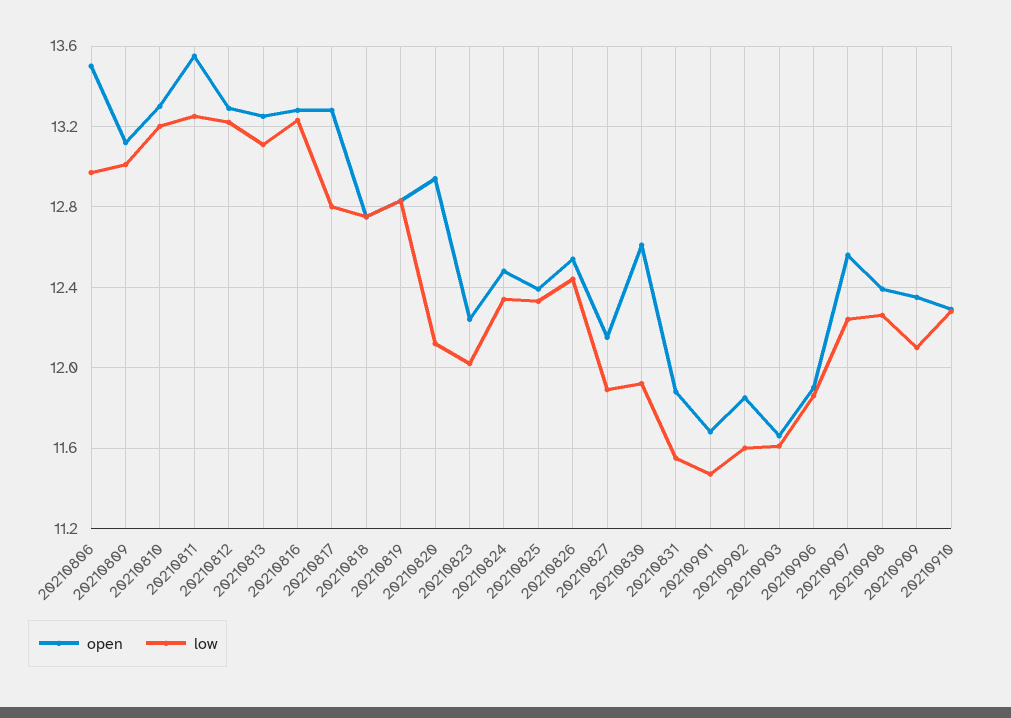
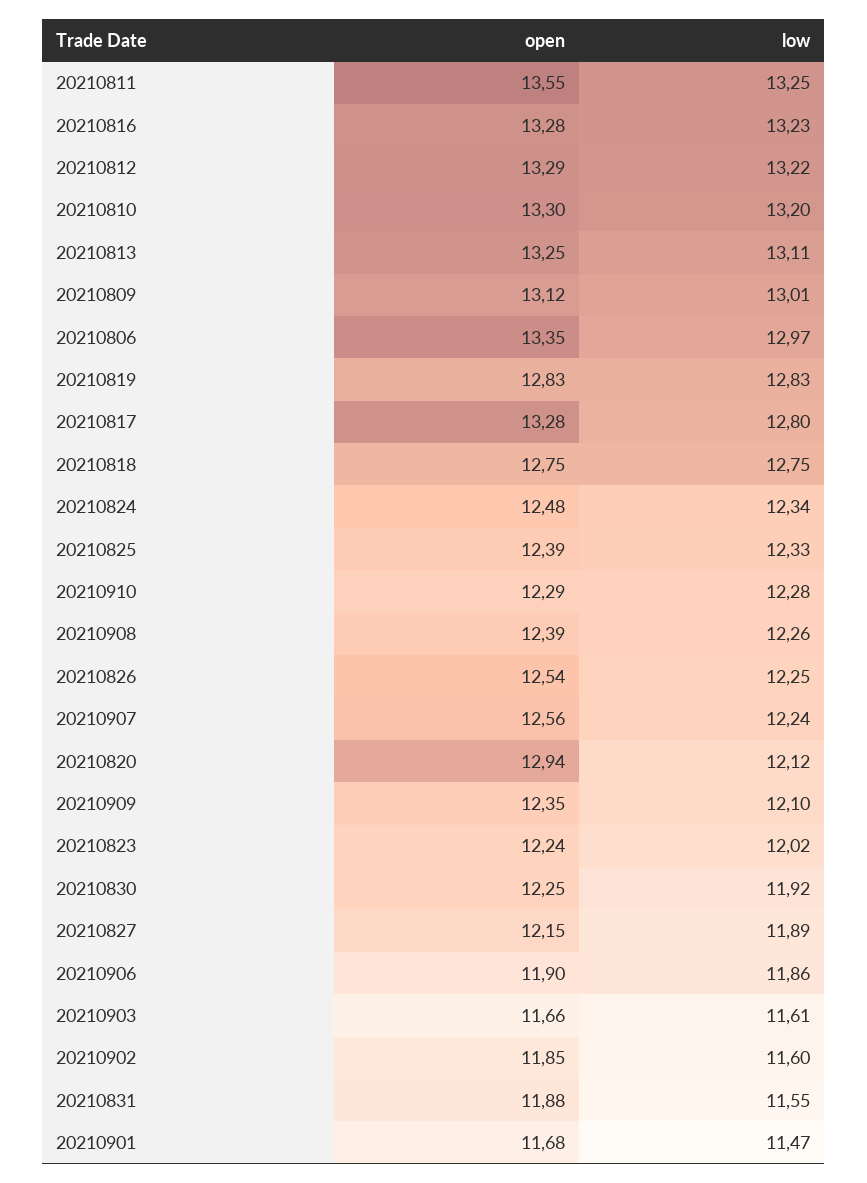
  {
    "open": {
-     "20210806": 13.5,
+     "20210806": 13.35,
      "20210809": 13.12,
      "20210810": 13.3,
      "20210811": 13.55,
      "20210812": 13.29,
      "20210813": 13.25,
      "20210816": 13.28,
      "20210817": 13.28,
      "20210818": 12.75,
      "20210819": 12.83,
      "20210820": 12.94,
      "20210823": 12.24,
      "20210824": 12.48,
      "20210825": 12.39,
      "20210826": 12.54,
      "20210827": 12.15,
-     "20210830": 12.6,
+     "20210830": 12.25,
      "20210831": 11.88,
      "20210901": 11.68,
      "20210902": 11.85,
      "20210903": 11.66,
      "20210906": 11.9,
      "20210907": 12.56,
      "20210908": 12.39,
      "20210909": 12.35,
      "20210910": 12.29
    },
    "low": {
      "20210806": 12.97,
      "20210809": 13.01,
      "20210810": 13.2,
      "20210811": 13.25,
      "20210812": 13.22,
      "20210813": 13.11,
      "20210816": 13.23,
      "20210817": 12.8,
      "20210818": 12.75,
      "20210819": 12.83,
      "20210820": 12.12,
      "20210823": 12.02,
      "20210824": 12.34,
      "20210825": 12.33,
-     "20210826": 12.45,
+     "20210826": 12.25,
      "20210827": 11.89,
      "20210830": 11.92,
      "20210831": 11.55,
      "20210901": 11.47,
      "20210902": 11.6,
      "20210903": 11.61,
      "20210906": 11.86,
      "20210907": 12.24,
      "20210908": 12.26,
      "20210909": 12.1,
      "20210910": 12.28
    }
  }

